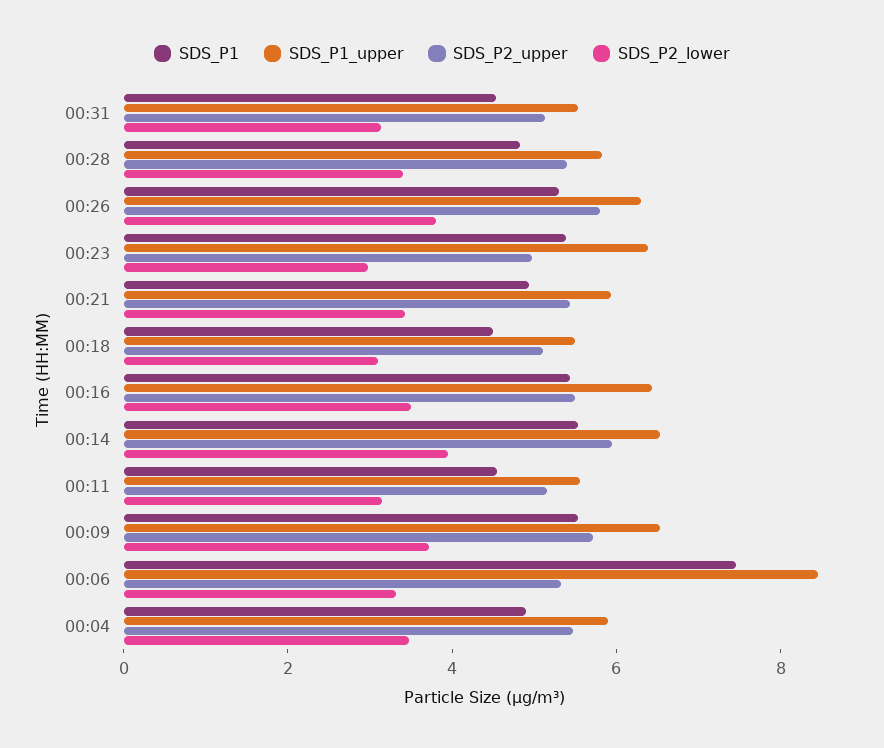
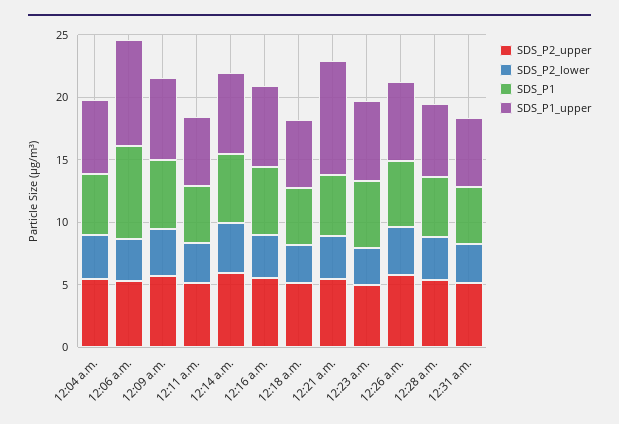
  {
    "SDS_P1": {
      "00:31": 4.5,
      "00:28": 5,
      "00:26": 5.5,
      "00:23": 5.5,
      "00:21": 5,
      "00:18": 4.5,
      "00:16": 5.5,
      "00:14": 5.5,
      "00:11": 4.5,
      "00:09": 5.5,
      "00:06": 7.5,
      "00:04": 5
    },
    "SDS_P1_upper": {
      "00:31": 5.5,
      "00:28": 6,
      "00:26": 6.5,
      "00:23": 6.5,
-     "00:21": 6,
+     "00:21": 9,
      "00:18": 5.5,
      "00:16": 6.5,
      "00:14": 6.5,
      "00:11": 5.5,
      "00:09": 6.5,
      "00:06": 8.5,
      "00:04": 6
    },
    "SDS_P2_upper": {
      "00:31": 5,
      "00:28": 5.5,
      "00:26": 6,
      "00:23": 5,
      "00:21": 5.5,
      "00:18": 5,
      "00:16": 5.5,
      "00:14": 6,
      "00:11": 5,
      "00:09": 5.5,
      "00:06": 5.5,
      "00:04": 5.5
    },
    "SDS_P2_lower": {
      "00:31": 3,
      "00:28": 3.5,
      "00:26": 4,
      "00:23": 3,
      "00:21": 3.5,
      "00:18": 3,
      "00:16": 3.5,
      "00:14": 4,
      "00:11": 3,
      "00:09": 3.5,
      "00:06": 3.5,
      "00:04": 3.5
    }
  }

